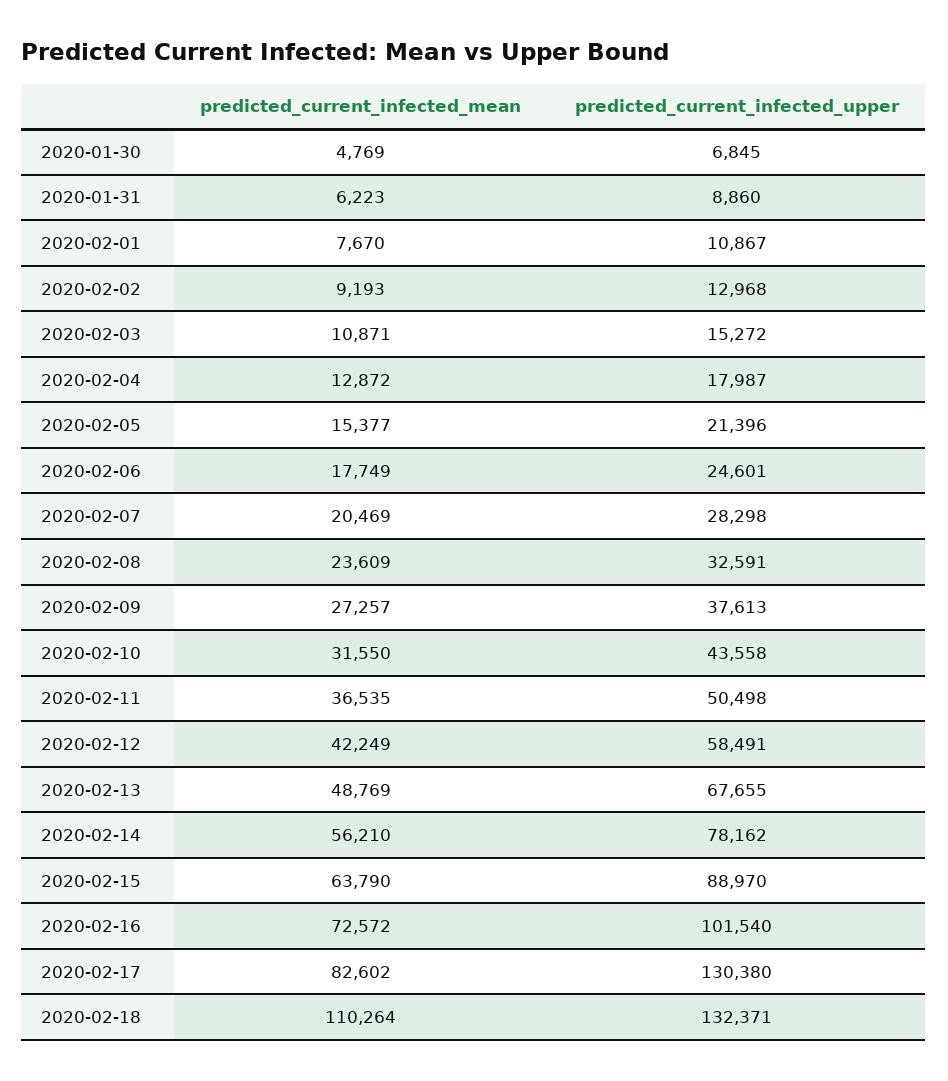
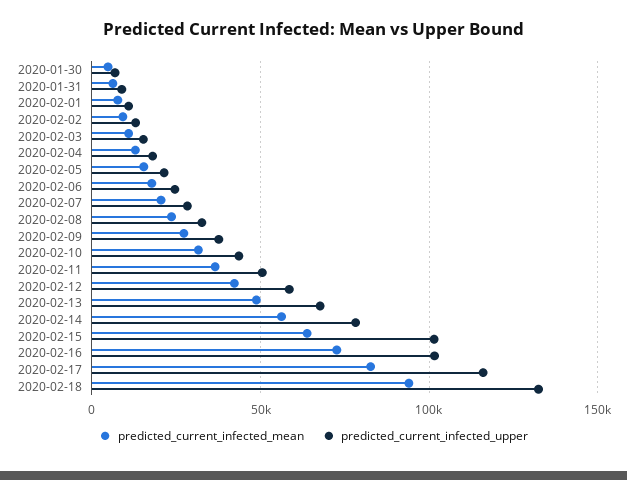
  {
    "predicted_current_infected_mean": {
      "2020-01-30": 4769,
      "2020-01-31": 6223,
      "2020-02-01": 7670,
      "2020-02-02": 9193,
      "2020-02-03": 10871,
      "2020-02-04": 12872,
      "2020-02-05": 15377,
      "2020-02-06": 17749,
      "2020-02-07": 20469,
      "2020-02-08": 23609,
      "2020-02-09": 27257,
      "2020-02-10": 31550,
      "2020-02-11": 36535,
      "2020-02-12": 42249,
      "2020-02-13": 48769,
      "2020-02-14": 56210,
      "2020-02-15": 63790,
      "2020-02-16": 72572,
      "2020-02-17": 82602,
-     "2020-02-18": 110264
+     "2020-02-18": 95000
    },
    "predicted_current_infected_upper": {
      "2020-01-30": 6845,
      "2020-01-31": 8860,
      "2020-02-01": 10867,
      "2020-02-02": 12968,
      "2020-02-03": 15272,
      "2020-02-04": 17987,
      "2020-02-05": 21396,
      "2020-02-06": 24601,
      "2020-02-07": 28298,
      "2020-02-08": 32591,
      "2020-02-09": 37613,
      "2020-02-10": 43558,
      "2020-02-11": 50498,
      "2020-02-12": 58491,
      "2020-02-13": 67655,
      "2020-02-14": 78162,
-     "2020-02-15": 88970,
+     "2020-02-15": 100000,
      "2020-02-16": 101540,
-     "2020-02-17": 130380,
+     "2020-02-17": 115000,
      "2020-02-18": 132371
    }
  }

